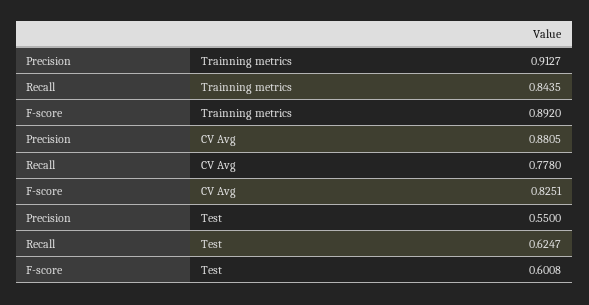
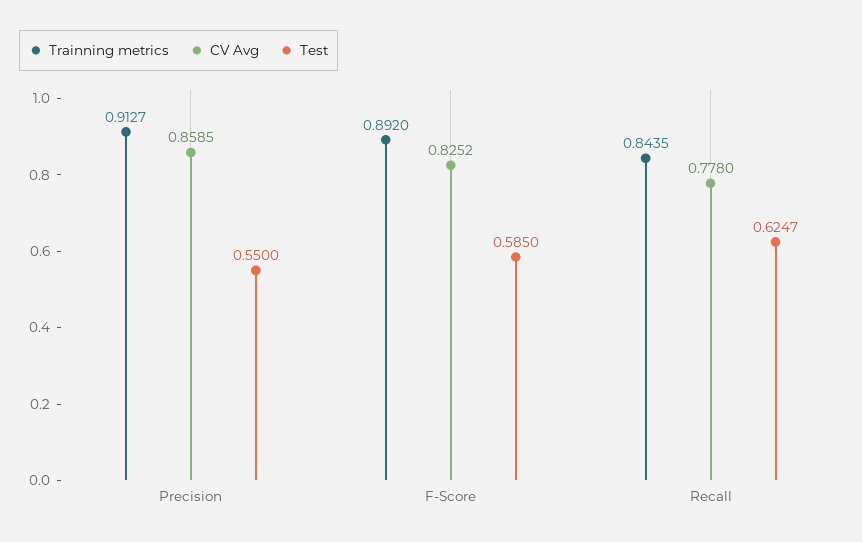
  {
    "Trainning metrics": {
      "Precision": 0.9127,
      "Recall": 0.8435,
      "F-score": 0.892
    },
    "CV Avg": {
-     "Precision": 0.8805,
+     "Precision": 0.8585,
      "Recall": 0.778,
-     "F-score": 0.8251
+     "F-score": 0.8252
    },
    "Test": {
      "Precision": 0.55,
      "Recall": 0.6247,
-     "F-score": 0.6008
+     "F-score": 0.585
    }
  }

